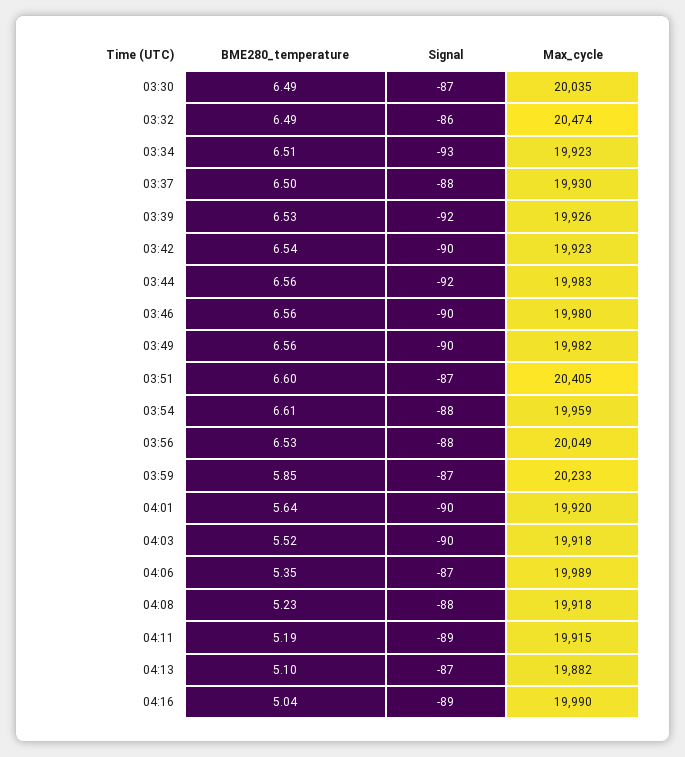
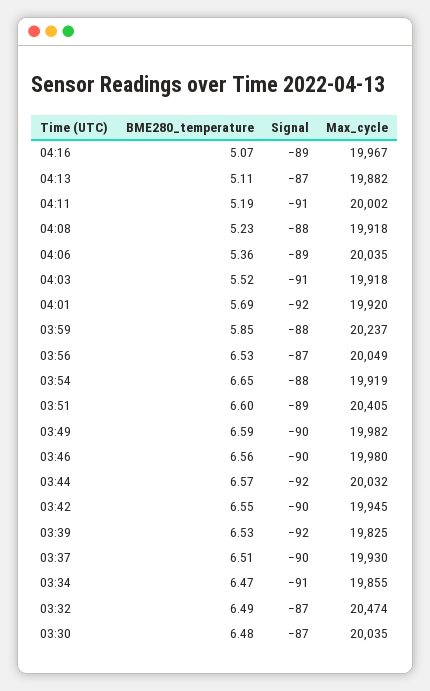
  {
    "BME280_temperature": {
-     "03:30": 6.49,
+     "03:30": 6.48,
      "03:32": 6.49,
-     "03:34": 6.51,
+     "03:34": 6.47,
-     "03:37": 6.5,
+     "03:37": 6.51,
      "03:39": 6.53,
-     "03:42": 6.54,
+     "03:42": 6.55,
-     "03:44": 6.56,
+     "03:44": 6.57,
      "03:46": 6.56,
-     "03:49": 6.56,
+     "03:49": 6.59,
      "03:51": 6.6,
-     "03:54": 6.61,
+     "03:54": 6.65,
      "03:56": 6.53,
      "03:59": 5.85,
-     "04:01": 5.64,
+     "04:01": 5.69,
      "04:03": 5.52,
-     "04:06": 5.35,
+     "04:06": 5.36,
      "04:08": 5.23,
      "04:11": 5.19,
-     "04:13": 5.1,
+     "04:13": 5.11,
-     "04:16": 5.04
+     "04:16": 5.07
    },
    "Signal": {
      "03:30": -87,
-     "03:32": -86,
+     "03:32": -87,
-     "03:34": -93,
+     "03:34": -91,
-     "03:37": -88,
+     "03:37": -90,
      "03:39": -92,
      "03:42": -90,
      "03:44": -92,
      "03:46": -90,
      "03:49": -90,
-     "03:51": -87,
+     "03:51": -89,
      "03:54": -88,
-     "03:56": -88,
+     "03:56": -87,
-     "03:59": -87,
+     "03:59": -88,
-     "04:01": -90,
+     "04:01": -92,
-     "04:03": -90,
+     "04:03": -91,
-     "04:06": -87,
+     "04:06": -89,
      "04:08": -88,
-     "04:11": -89,
+     "04:11": -91,
      "04:13": -87,
      "04:16": -89
    },
    "Max_cycle": {
      "03:30": 20035,
      "03:32": 20474,
-     "03:34": 19923,
+     "03:34": 19855,
      "03:37": 19930,
-     "03:39": 19926,
+     "03:39": 19825,
-     "03:42": 19923,
+     "03:42": 19945,
-     "03:44": 19983,
+     "03:44": 20032,
      "03:46": 19980,
      "03:49": 19982,
      "03:51": 20405,
-     "03:54": 19959,
+     "03:54": 19919,
      "03:56": 20049,
-     "03:59": 20233,
+     "03:59": 20237,
      "04:01": 19920,
      "04:03": 19918,
-     "04:06": 19989,
+     "04:06": 20035,
      "04:08": 19918,
-     "04:11": 19915,
+     "04:11": 20002,
      "04:13": 19882,
-     "04:16": 19990
+     "04:16": 19967
    }
  }

